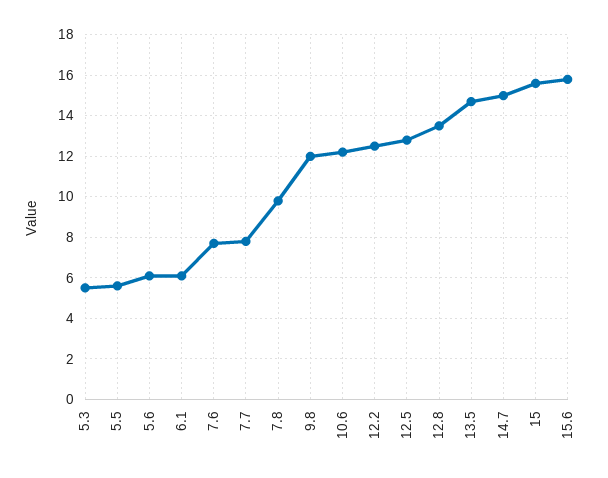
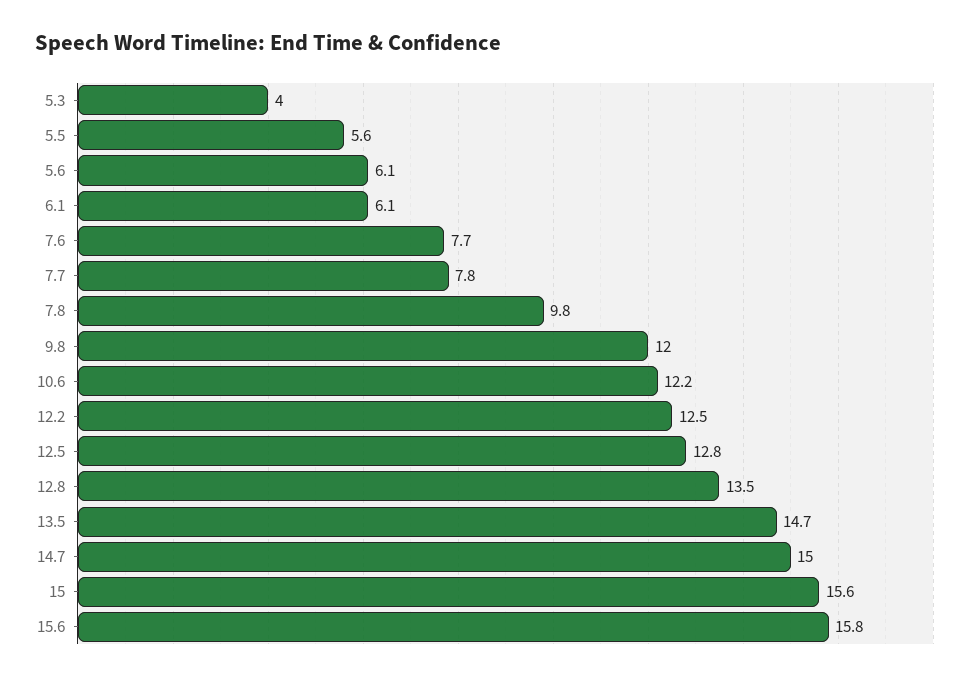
  {
-   "5.3": 5.5,
+   "5.3": 4,
    "5.5": 5.6,
    "5.6": 6.1,
    "6.1": 6.1,
    "7.6": 7.7,
    "7.7": 7.8,
    "7.8": 9.8,
    "9.8": 12,
    "10.6": 12.2,
    "12.2": 12.5,
    "12.5": 12.8,
    "12.8": 13.5,
    "13.5": 14.7,
    "14.7": 15,
    "15": 15.6,
    "15.6": 15.8
  }

